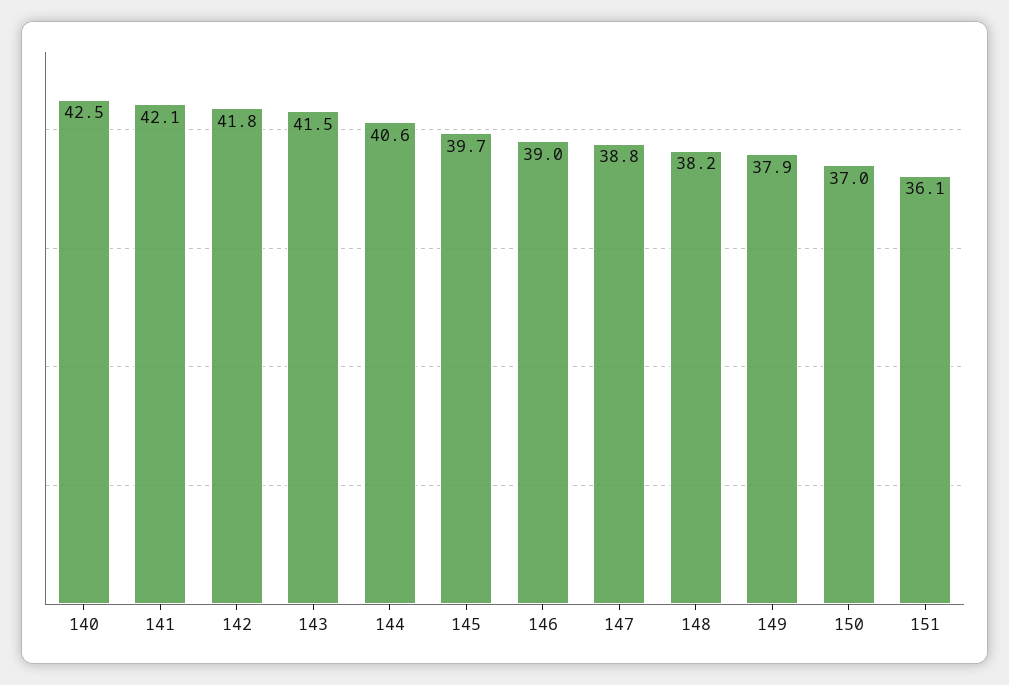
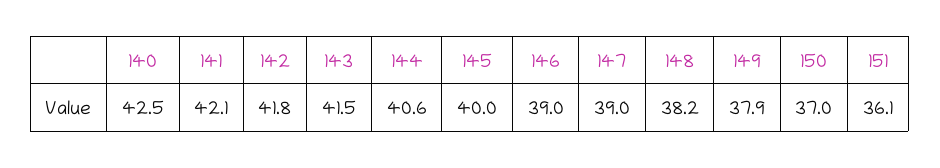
  {
    "140": 42.5,
    "141": 42.1,
    "142": 41.8,
    "143": 41.5,
    "144": 40.6,
-   "145": 39.7,
+   "145": 40,
    "146": 39,
-   "147": 38.8,
+   "147": 39,
    "148": 38.2,
    "149": 37.9,
    "150": 37,
    "151": 36.1
  }

